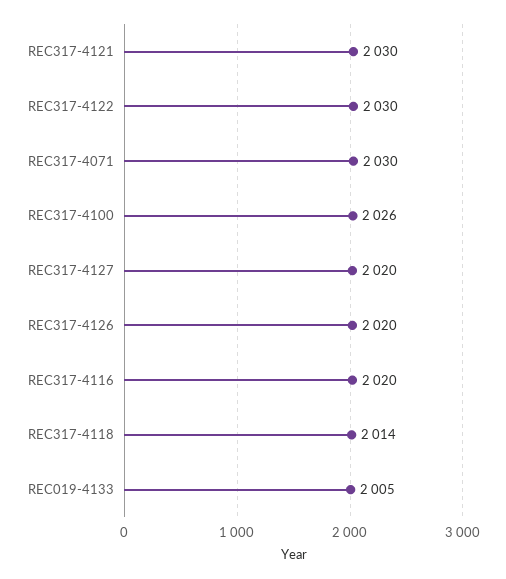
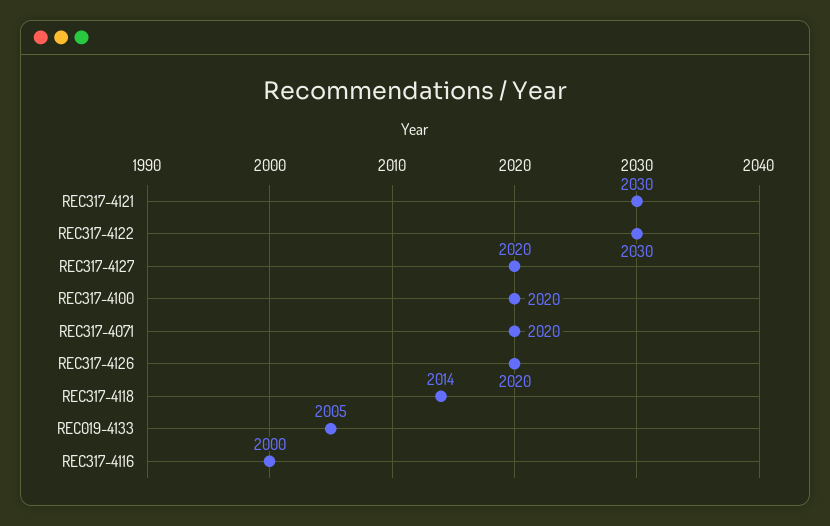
  {
    "REC317-4121": 2030,
    "REC317-4122": 2030,
-   "REC317-4071": 2030,
+   "REC317-4071": 2020,
-   "REC317-4100": 2026,
+   "REC317-4100": 2020,
    "REC317-4127": 2020,
    "REC317-4126": 2020,
-   "REC317-4116": 2020,
+   "REC317-4116": 2000,
    "REC317-4118": 2014,
    "REC019-4133": 2005
  }

